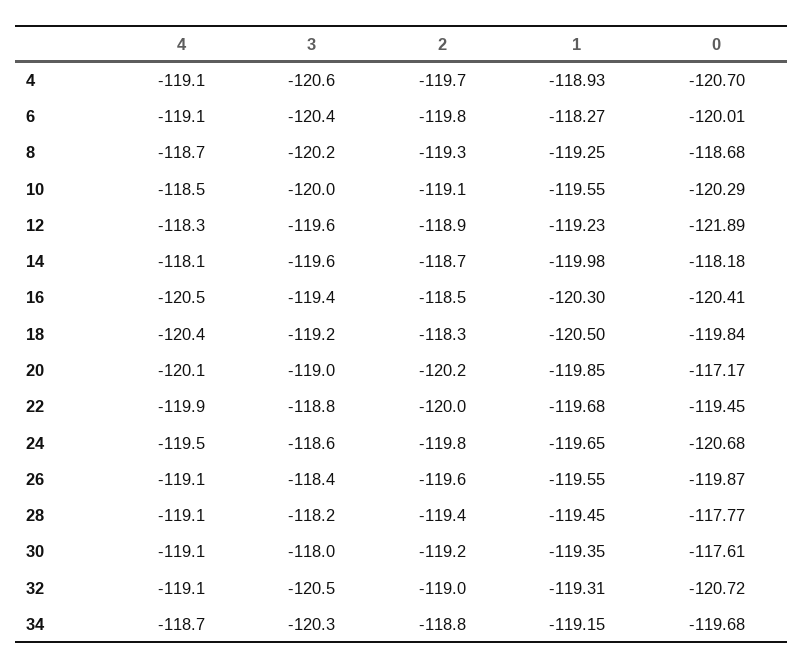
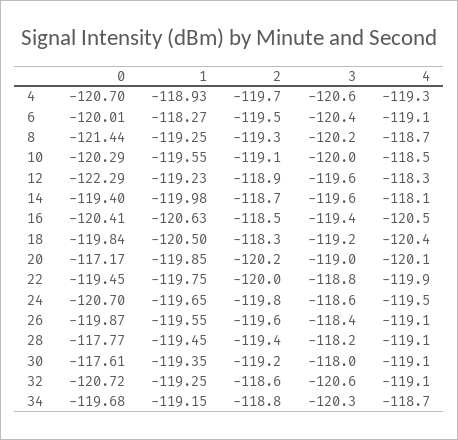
  {
    "4": {
-     "4": -119.1,
+     "4": -119.3,
      "6": -119.1,
      "8": -118.7,
      "10": -118.5,
      "12": -118.3,
      "14": -118.1,
      "16": -120.5,
      "18": -120.4,
      "20": -120.1,
      "22": -119.9,
      "24": -119.5,
      "26": -119.1,
      "28": -119.1,
      "30": -119.1,
      "32": -119.1,
      "34": -118.7
    },
    "3": {
      "4": -120.6,
      "6": -120.4,
      "8": -120.2,
      "10": -120,
      "12": -119.6,
      "14": -119.6,
      "16": -119.4,
      "18": -119.2,
      "20": -119,
      "22": -118.8,
      "24": -118.6,
      "26": -118.4,
      "28": -118.2,
      "30": -118,
-     "32": -120.5,
+     "32": -120.6,
      "34": -120.3
    },
    "2": {
      "4": -119.7,
-     "6": -119.8,
+     "6": -119.5,
      "8": -119.3,
      "10": -119.1,
      "12": -118.9,
      "14": -118.7,
      "16": -118.5,
      "18": -118.3,
      "20": -120.2,
      "22": -120,
      "24": -119.8,
      "26": -119.6,
      "28": -119.4,
      "30": -119.2,
-     "32": -119,
+     "32": -118.6,
      "34": -118.8
    },
    "1": {
      "4": -118.93,
      "6": -118.27,
      "8": -119.25,
      "10": -119.55,
      "12": -119.23,
      "14": -119.98,
-     "16": -120.3,
+     "16": -120.63,
      "18": -120.5,
      "20": -119.85,
-     "22": -119.68,
+     "22": -119.75,
      "24": -119.65,
      "26": -119.55,
      "28": -119.45,
      "30": -119.35,
-     "32": -119.31,
+     "32": -119.25,
      "34": -119.15
    },
    "0": {
      "4": -120.7,
      "6": -120.01,
-     "8": -118.68,
+     "8": -121.44,
      "10": -120.29,
-     "12": -121.89,
+     "12": -122.29,
-     "14": -118.18,
+     "14": -119.4,
      "16": -120.41,
      "18": -119.84,
      "20": -117.17,
      "22": -119.45,
-     "24": -120.68,
+     "24": -120.7,
      "26": -119.87,
      "28": -117.77,
      "30": -117.61,
      "32": -120.72,
      "34": -119.68
    }
  }

